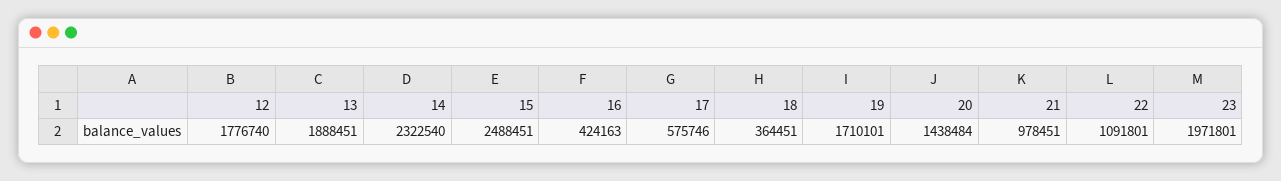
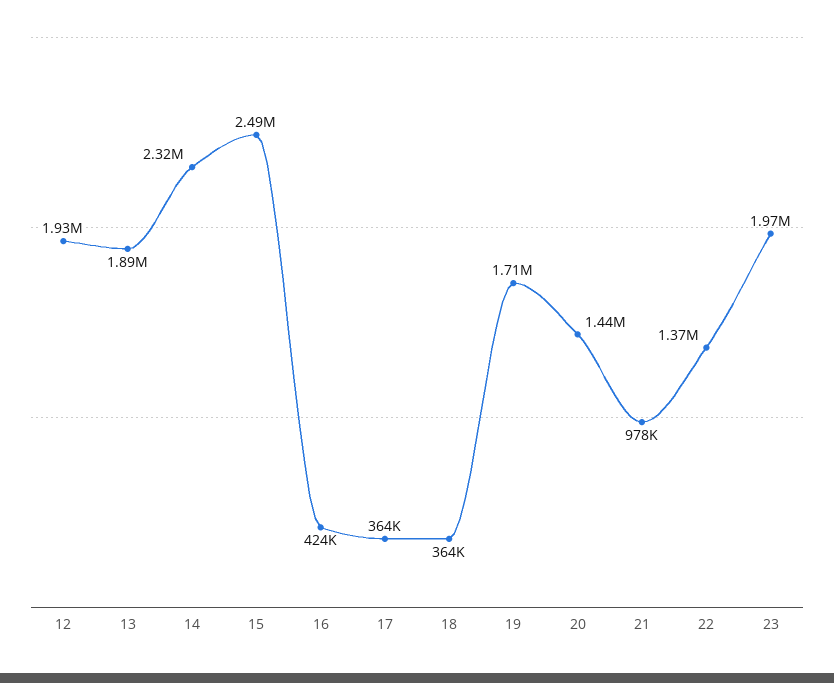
  {
-   "12": 1776740,
+   "12": 1930000,
    "13": 1888451,
    "14": 2322540,
    "15": 2488451,
    "16": 424163,
-   "17": 575746,
+   "17": 364000,
    "18": 364451,
    "19": 1710101,
    "20": 1438484,
    "21": 978451,
-   "22": 1091801,
+   "22": 1370000,
    "23": 1971801
  }

